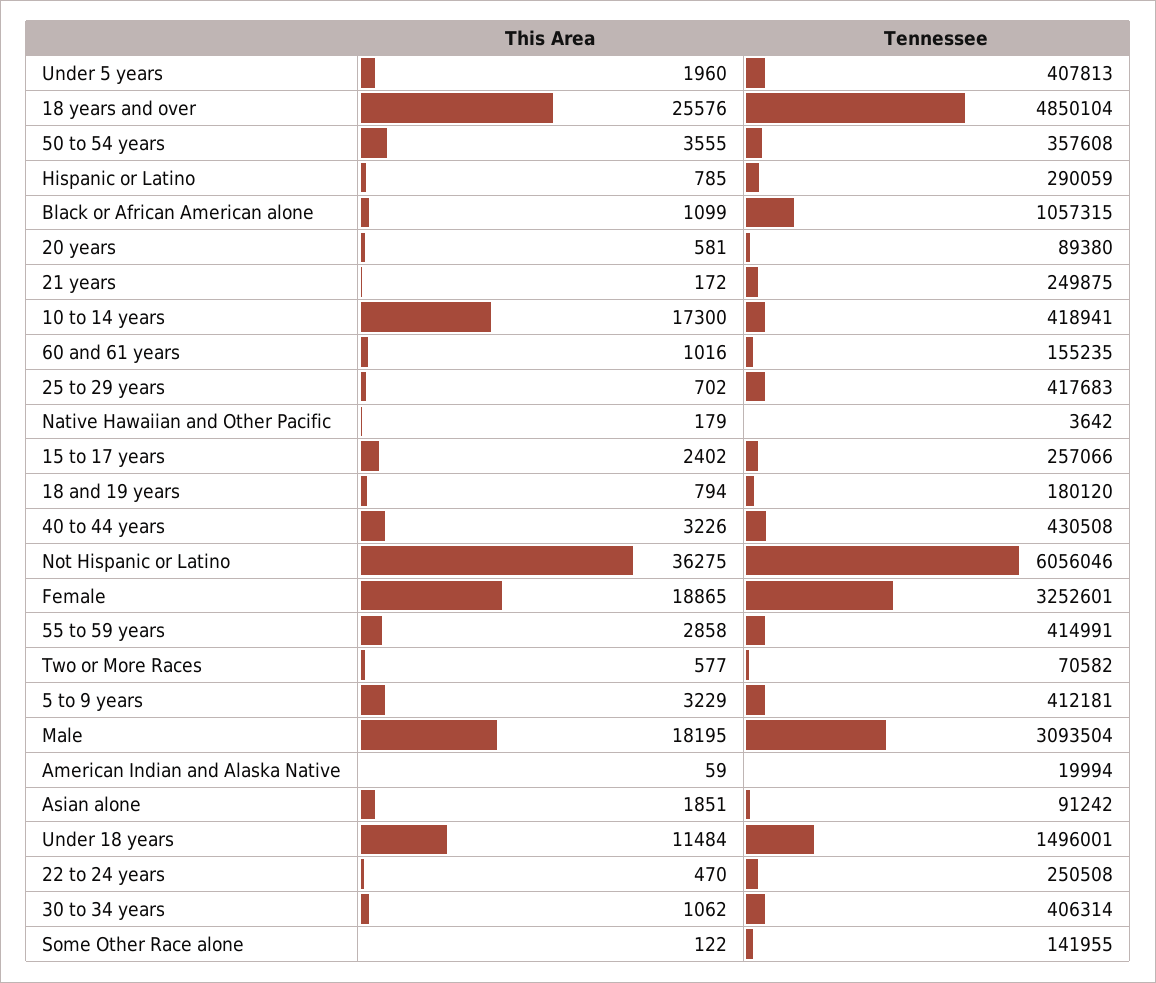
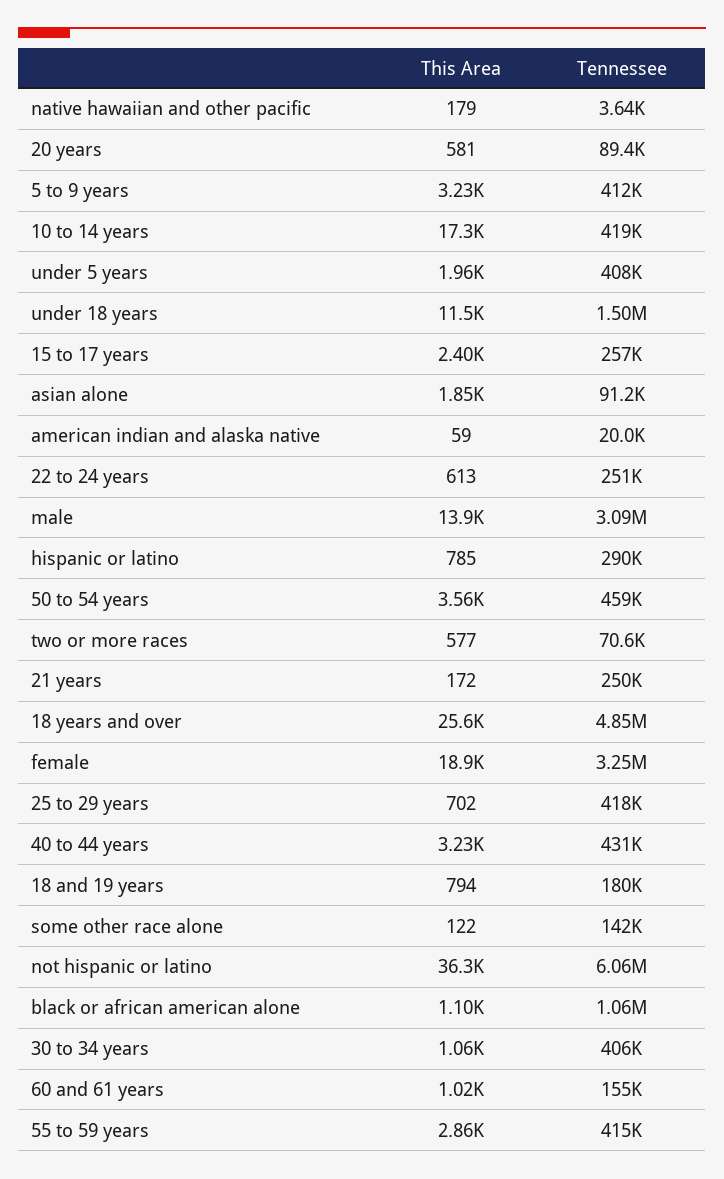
  {
    "This Area": {
      "Under 5 years": 1960,
      "18 years and over": 25576,
      "50 to 54 years": 3555,
      "Hispanic or Latino": 785,
      "Black or African American alone": 1099,
      "20 years": 581,
      "21 years": 172,
      "10 to 14 years": 17300,
      "60 and 61 years": 1016,
      "25 to 29 years": 702,
      "Native Hawaiian and Other Pacific": 179,
      "15 to 17 years": 2402,
      "18 and 19 years": 794,
      "40 to 44 years": 3226,
      "Not Hispanic or Latino": 36275,
      "Female": 18865,
      "55 to 59 years": 2858,
      "Two or More Races": 577,
      "5 to 9 years": 3229,
-     "Male": 18195,
+     "Male": 13900,
      "American Indian and Alaska Native": 59,
      "Asian alone": 1851,
      "Under 18 years": 11484,
-     "22 to 24 years": 470,
+     "22 to 24 years": 613,
      "30 to 34 years": 1062,
      "Some Other Race alone": 122
    },
    "Tennessee": {
      "Under 5 years": 407813,
      "18 years and over": 4850104,
-     "50 to 54 years": 357608,
+     "50 to 54 years": 459000,
      "Hispanic or Latino": 290059,
      "Black or African American alone": 1057315,
      "20 years": 89380,
      "21 years": 249875,
      "10 to 14 years": 418941,
      "60 and 61 years": 155235,
      "25 to 29 years": 417683,
      "Native Hawaiian and Other Pacific": 3642,
      "15 to 17 years": 257066,
      "18 and 19 years": 180120,
      "40 to 44 years": 430508,
      "Not Hispanic or Latino": 6056046,
      "Female": 3252601,
      "55 to 59 years": 414991,
      "Two or More Races": 70582,
      "5 to 9 years": 412181,
      "Male": 3093504,
      "American Indian and Alaska Native": 19994,
      "Asian alone": 91242,
      "Under 18 years": 1496001,
      "22 to 24 years": 250508,
      "30 to 34 years": 406314,
      "Some Other Race alone": 141955
    }
  }

